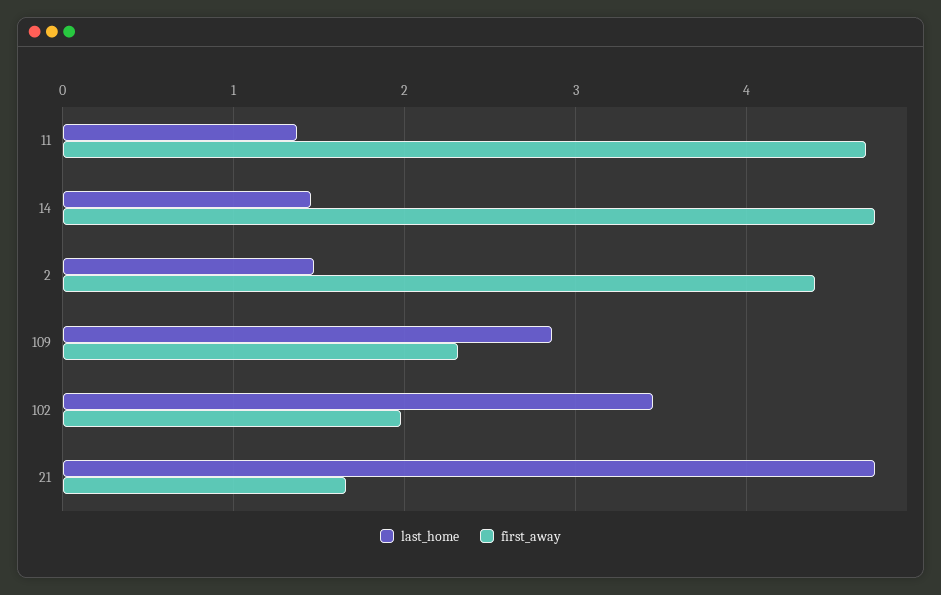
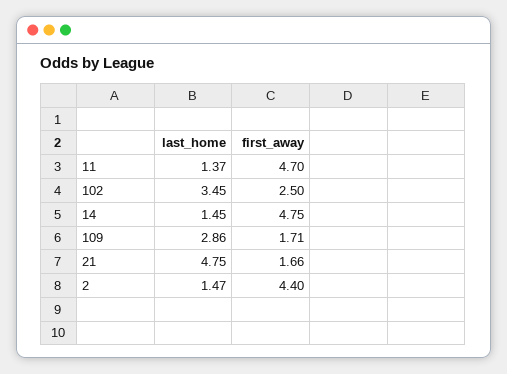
  {
    "last_home": {
      "11": 1.37,
      "14": 1.45,
      "2": 1.47,
      "109": 2.86,
      "102": 3.45,
      "21": 4.75
    },
    "first_away": {
      "11": 4.7,
      "14": 4.75,
      "2": 4.4,
-     "109": 2.3,
+     "109": 1.71,
-     "102": 2,
+     "102": 2.5,
      "21": 1.66
    }
  }

